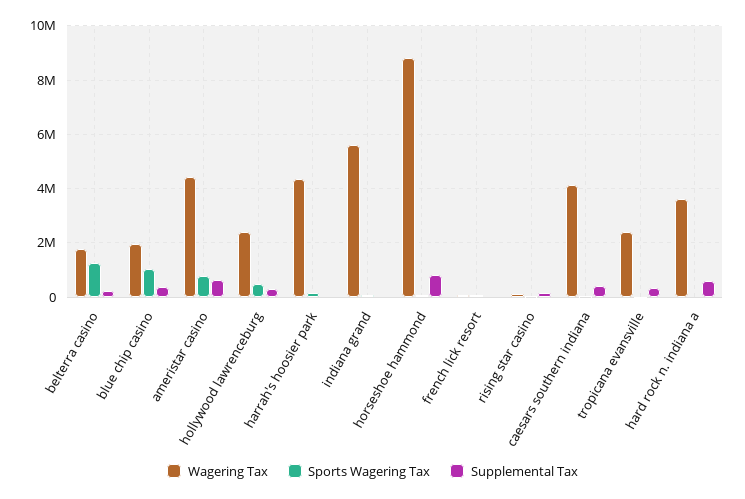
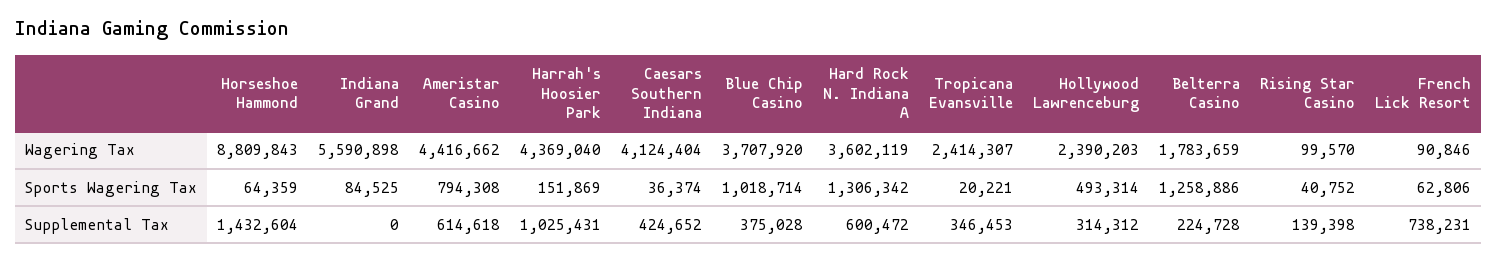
  {
    "Wagering Tax": {
      "belterra casino": 1783659,
-     "blue chip casino": 2000000,
+     "blue chip casino": 3707920,
      "ameristar casino": 4416662,
      "hollywood lawrenceburg": 2390203,
      "harrah's hoosier park": 4369040,
      "indiana grand": 5590898,
      "horseshoe hammond": 8809843,
      "french lick resort": 90846,
      "rising star casino": 99570,
      "caesars southern indiana": 4124404,
      "tropicana evansville": 2414307,
      "hard rock n. indiana a": 3602119
    },
    "Sports Wagering Tax": {
      "belterra casino": 1258886,
      "blue chip casino": 1018714,
      "ameristar casino": 794308,
      "hollywood lawrenceburg": 493314,
      "harrah's hoosier park": 151869,
      "indiana grand": 84525,
      "horseshoe hammond": 64359,
      "french lick resort": 62806,
      "rising star casino": 40752,
      "caesars southern indiana": 36374,
      "tropicana evansville": 20221,
-     "hard rock n. indiana a": 0
+     "hard rock n. indiana a": 1306342
    },
    "Supplemental Tax": {
      "belterra casino": 224728,
      "blue chip casino": 375028,
      "ameristar casino": 614618,
      "hollywood lawrenceburg": 314312,
-     "harrah's hoosier park": 0,
+     "harrah's hoosier park": 1025431,
      "indiana grand": 0,
-     "horseshoe hammond": 750000,
+     "horseshoe hammond": 1432604,
-     "french lick resort": 0,
+     "french lick resort": 738231,
      "rising star casino": 139398,
      "caesars southern indiana": 424652,
      "tropicana evansville": 346453,
      "hard rock n. indiana a": 600472
    }
  }

